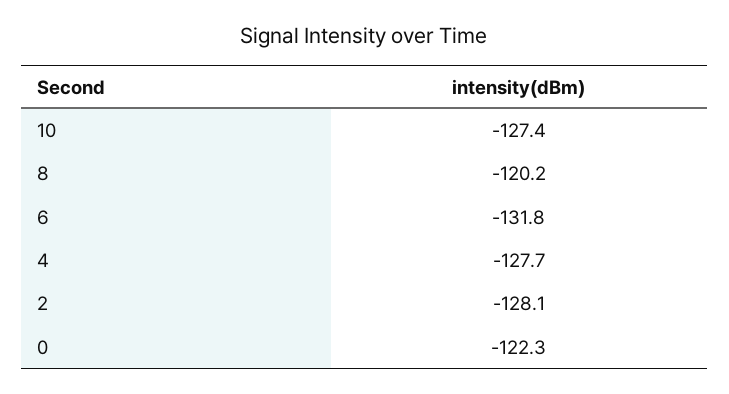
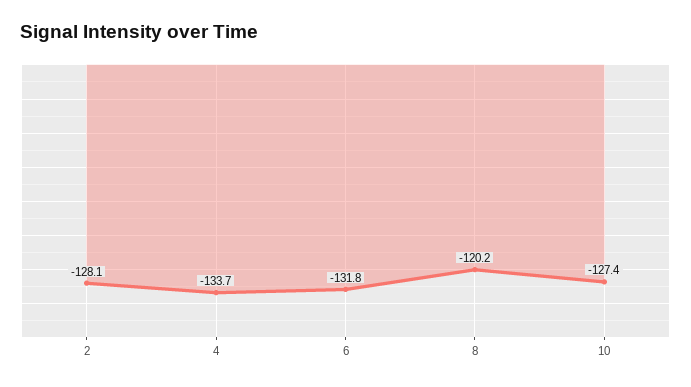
  {
    "10": -127.4,
    "8": -120.2,
    "6": -131.8,
-   "4": -127.7,
+   "4": -133.7,
-   "2": -128.1,
+   "2": -128.1
-   "0": -122.3
  }

